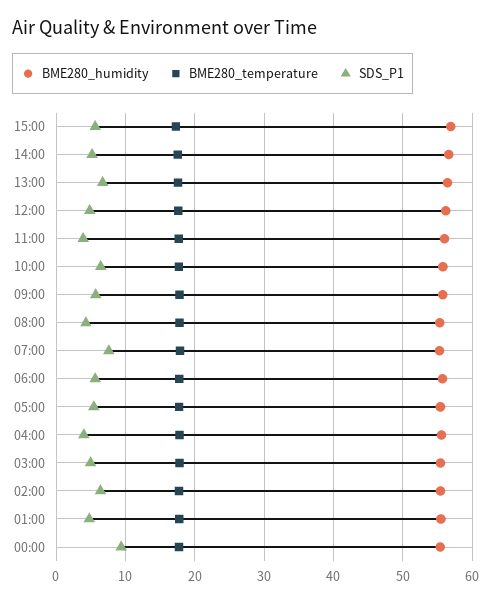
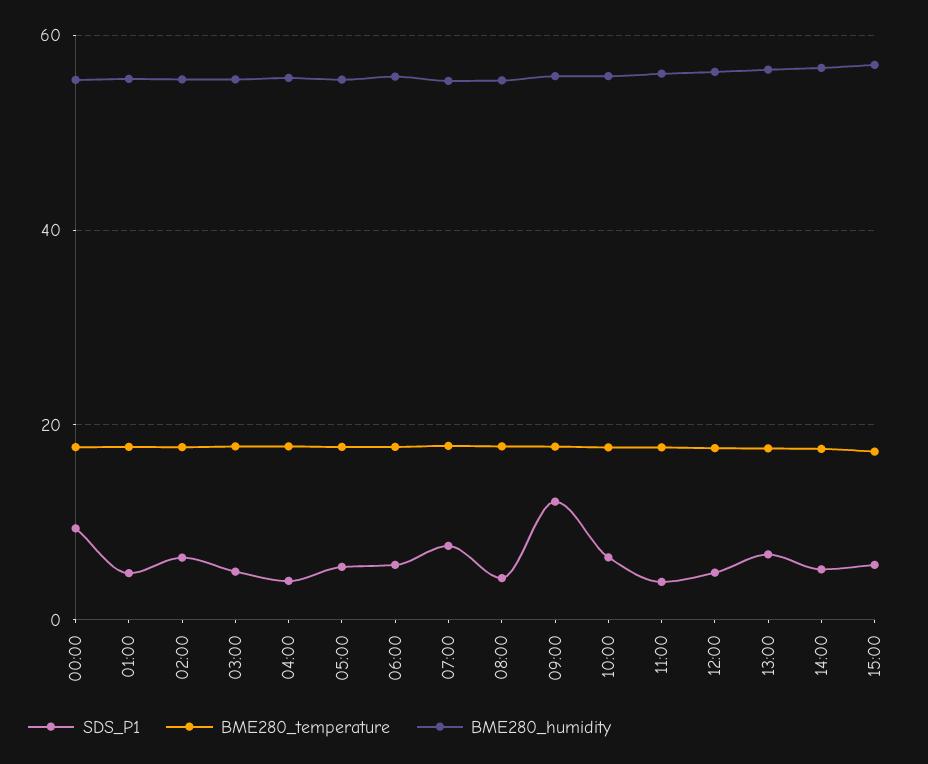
  {
    "BME280_humidity": {
      "15:00": 57,
      "14:00": 57,
      "13:00": 56,
      "12:00": 56,
      "11:00": 56,
      "10:00": 56,
      "09:00": 56,
      "08:00": 55,
      "07:00": 55,
      "06:00": 56,
      "05:00": 55,
      "04:00": 56,
      "03:00": 55,
      "02:00": 55,
      "01:00": 56,
      "00:00": 55
    },
    "BME280_temperature": {
      "15:00": 17,
      "14:00": 18,
      "13:00": 18,
      "12:00": 18,
      "11:00": 18,
      "10:00": 18,
      "09:00": 18,
      "08:00": 18,
      "07:00": 18,
      "06:00": 18,
      "05:00": 18,
      "04:00": 18,
      "03:00": 18,
      "02:00": 18,
      "01:00": 18,
      "00:00": 18
    },
    "SDS_P1": {
      "15:00": 6,
      "14:00": 5,
      "13:00": 7,
      "12:00": 5,
      "11:00": 4,
      "10:00": 6,
-     "09:00": 6,
+     "09:00": 12,
      "08:00": 4,
      "07:00": 8,
      "06:00": 6,
      "05:00": 5,
      "04:00": 4,
      "03:00": 5,
      "02:00": 6,
      "01:00": 5,
      "00:00": 9
    }
  }

